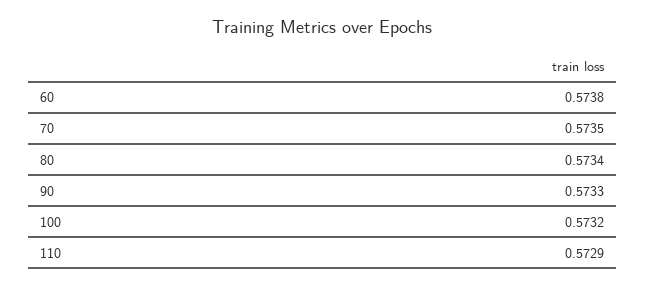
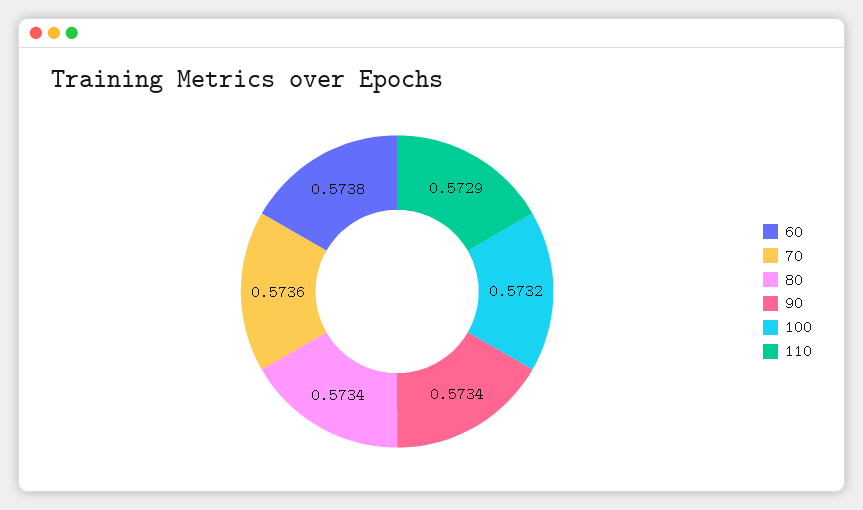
  {
    "60": 0.5738,
-   "70": 0.5735,
+   "70": 0.5736,
    "80": 0.5734,
-   "90": 0.5733,
+   "90": 0.5734,
    "100": 0.5732,
    "110": 0.5729
  }

